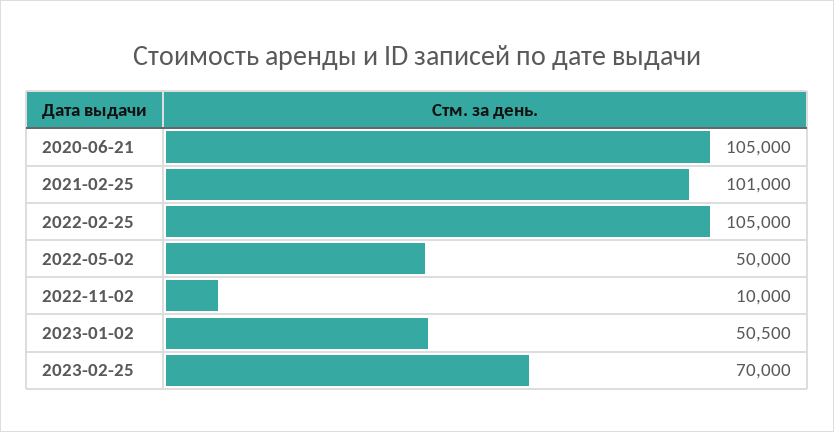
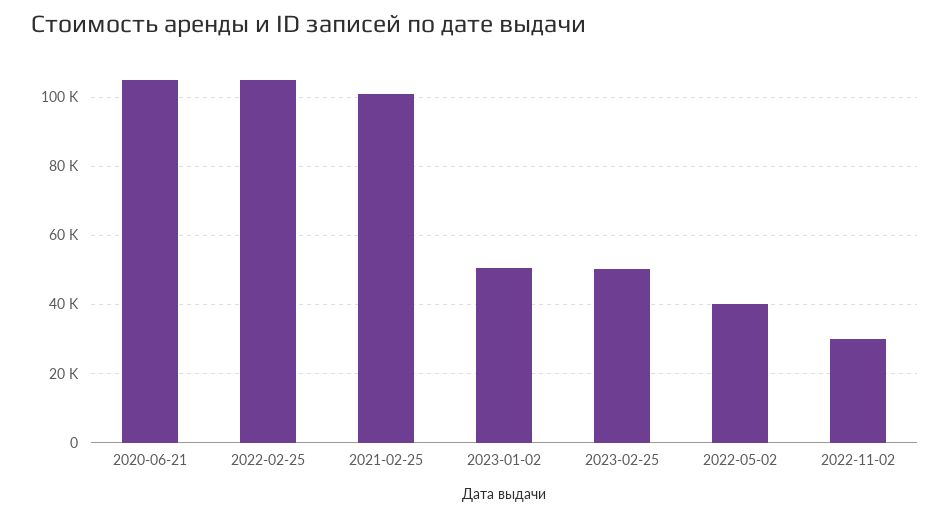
  {
    "2020-06-21": 105000,
    "2021-02-25": 101000,
    "2022-02-25": 105000,
-   "2022-05-02": 50000,
+   "2022-05-02": 40000,
-   "2022-11-02": 10000,
+   "2022-11-02": 30000,
    "2023-01-02": 50500,
-   "2023-02-25": 70000
+   "2023-02-25": 50000
  }

